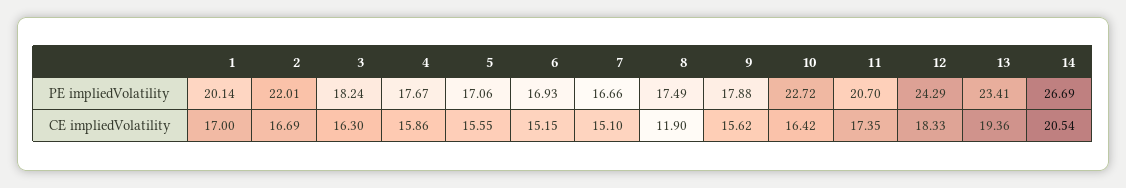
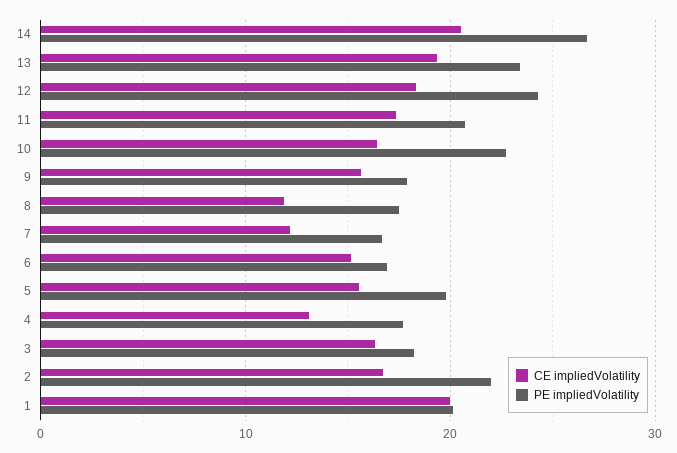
  {
    "PE impliedVolatility": {
      "1": 20.14,
      "2": 22.01,
      "3": 18.24,
      "4": 17.67,
-     "5": 17.06,
+     "5": 20,
      "6": 16.93,
      "7": 16.66,
      "8": 17.49,
      "9": 17.88,
      "10": 22.72,
      "11": 20.7,
      "12": 24.29,
      "13": 23.41,
      "14": 26.69
    },
    "CE impliedVolatility": {
-     "1": 17,
+     "1": 20,
      "2": 16.69,
      "3": 16.3,
-     "4": 15.86,
+     "4": 13,
      "5": 15.55,
      "6": 15.15,
-     "7": 15.1,
+     "7": 12,
      "8": 11.9,
      "9": 15.62,
      "10": 16.42,
      "11": 17.35,
      "12": 18.33,
      "13": 19.36,
      "14": 20.54
    }
  }

